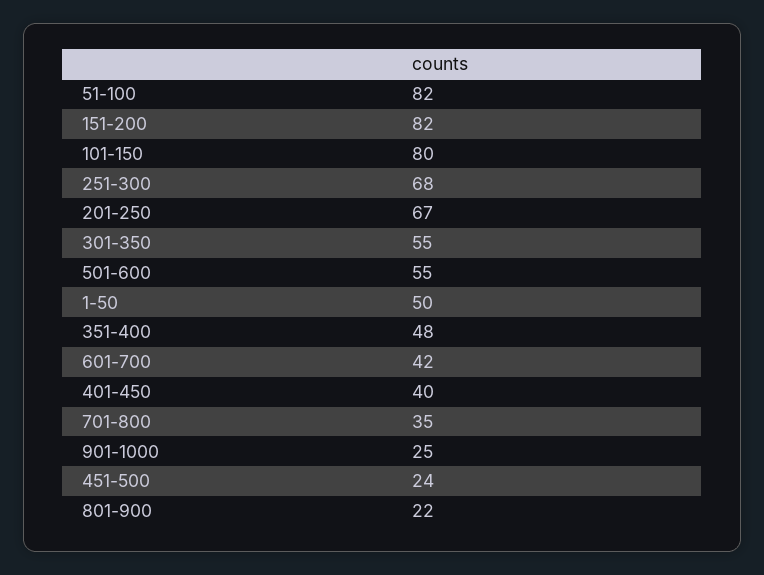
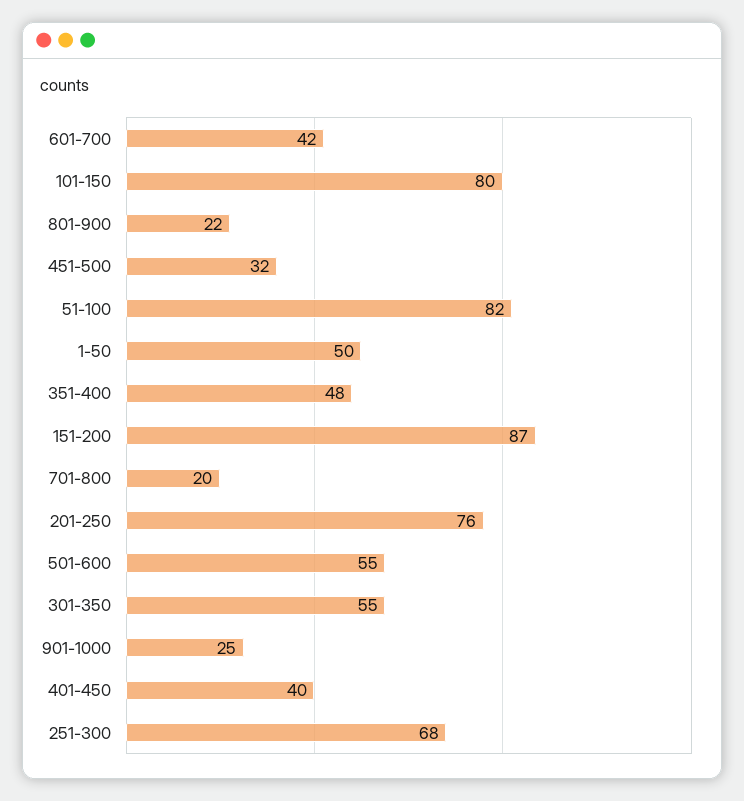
  {
    "51-100": 82,
-   "151-200": 82,
+   "151-200": 87,
    "101-150": 80,
    "251-300": 68,
-   "201-250": 67,
+   "201-250": 76,
    "301-350": 55,
    "501-600": 55,
    "1-50": 50,
    "351-400": 48,
    "601-700": 42,
    "401-450": 40,
-   "701-800": 35,
+   "701-800": 20,
    "901-1000": 25,
-   "451-500": 24,
+   "451-500": 32,
    "801-900": 22
  }

